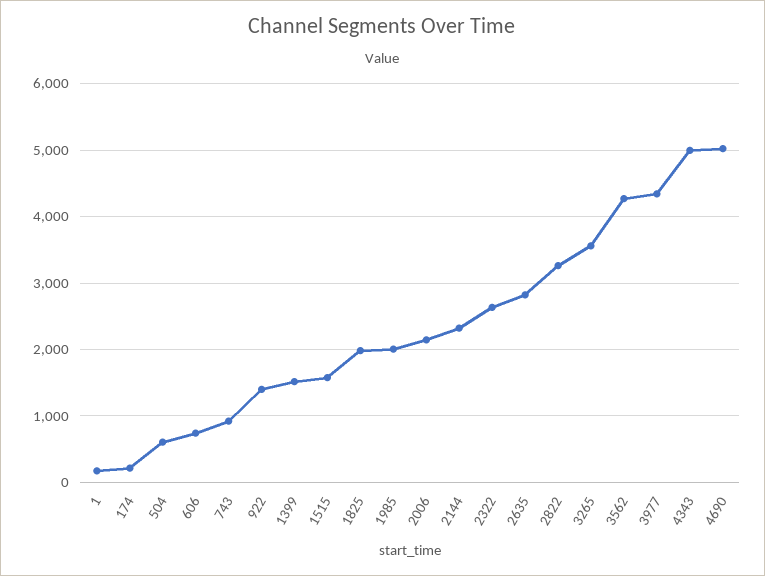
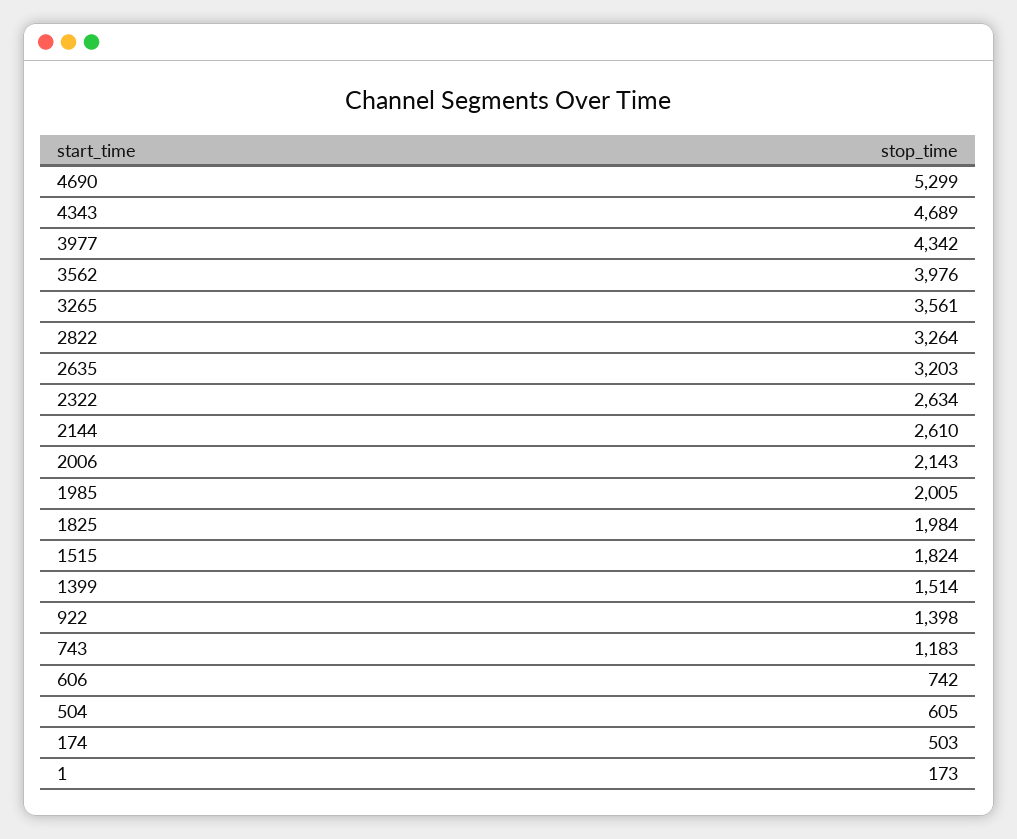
  {
    "1": 173,
-   "174": 200,
+   "174": 503,
    "504": 605,
    "606": 742,
-   "743": 900,
+   "743": 1183,
    "922": 1398,
    "1399": 1514,
-   "1515": 1600,
+   "1515": 1824,
    "1825": 1984,
    "1985": 2005,
    "2006": 2143,
-   "2144": 2300,
+   "2144": 2610,
    "2322": 2634,
-   "2635": 2800,
+   "2635": 3203,
    "2822": 3264,
    "3265": 3561,
-   "3562": 4300,
+   "3562": 3976,
    "3977": 4342,
-   "4343": 5000,
+   "4343": 4689,
-   "4690": 5000
+   "4690": 5299
  }

